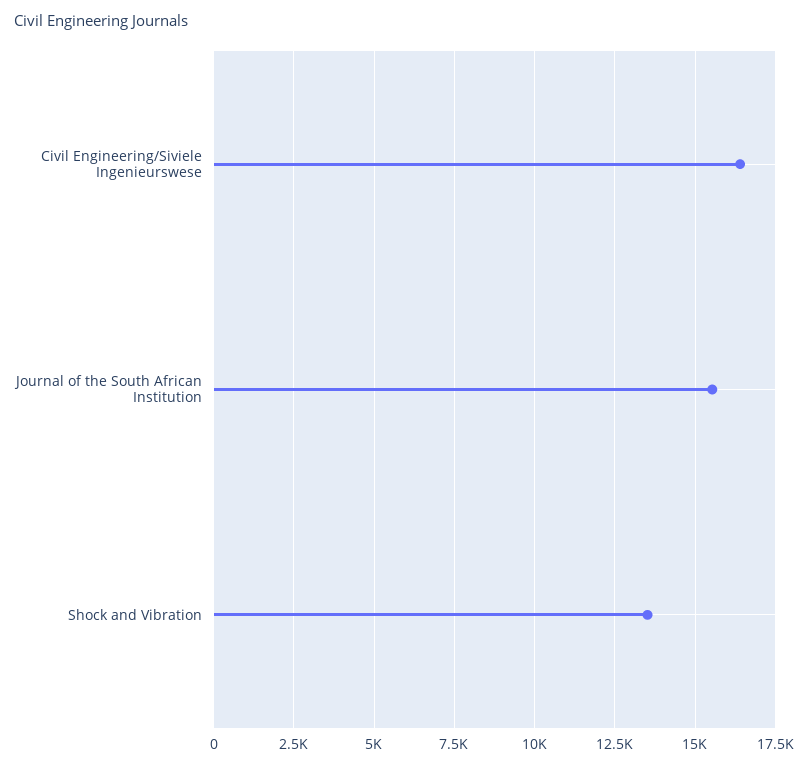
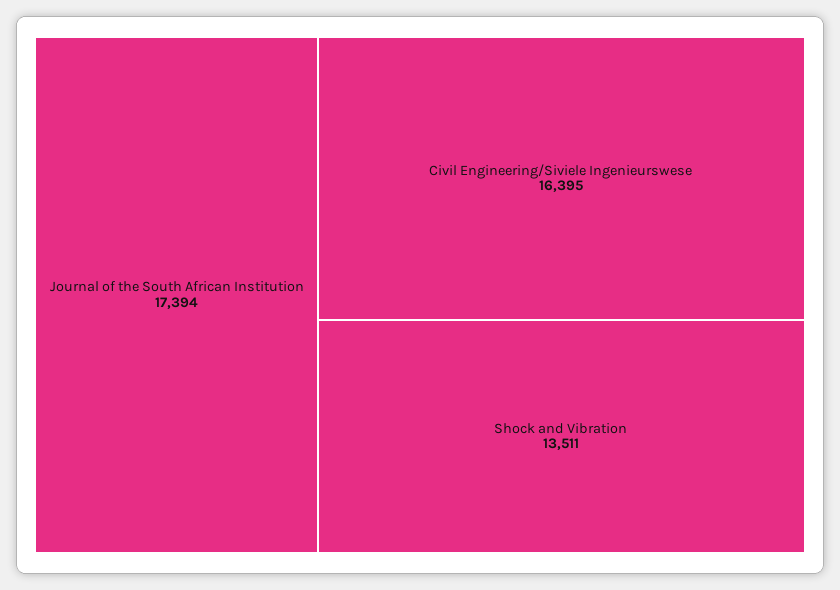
  {
    "Civil Engineering/Siviele Ingenieurswese": 16395,
-   "Journal of the South African Institution": 15500,
+   "Journal of the South African Institution": 17394,
    "Shock and Vibration": 13511
  }

